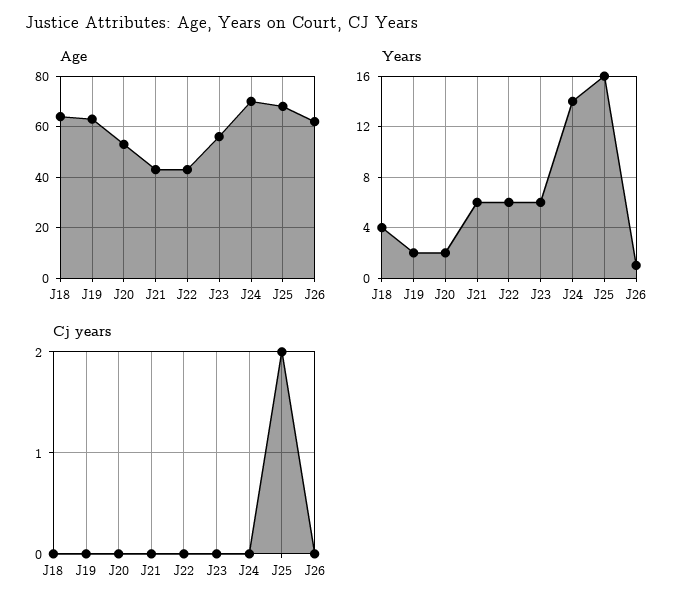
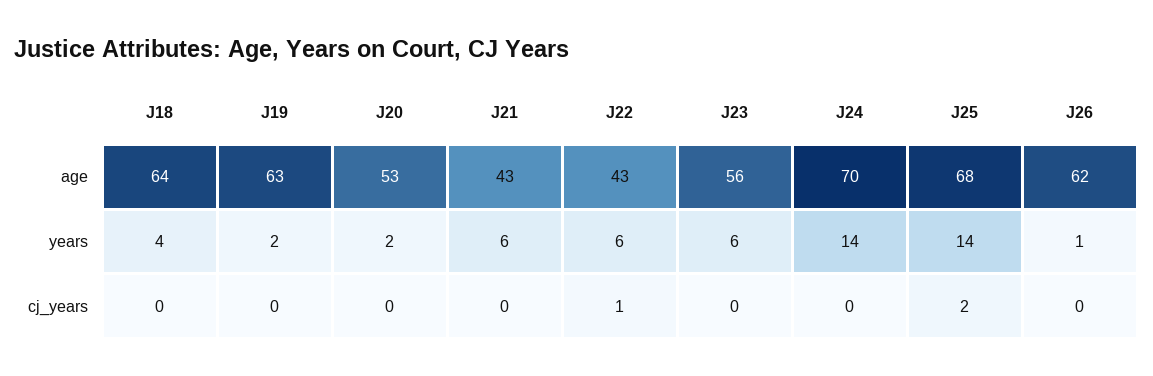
  {
    "Age": {
      "J18": 64,
      "J19": 63,
      "J20": 53,
      "J21": 43,
      "J22": 43,
      "J23": 56,
      "J24": 70,
      "J25": 68,
      "J26": 62
    },
    "Years": {
      "J18": 4,
      "J19": 2,
      "J20": 2,
      "J21": 6,
      "J22": 6,
      "J23": 6,
      "J24": 14,
-     "J25": 16,
+     "J25": 14,
      "J26": 1
    },
    "Cj years": {
      "J18": 0,
      "J19": 0,
      "J20": 0,
      "J21": 0,
-     "J22": 0,
+     "J22": 1,
      "J23": 0,
      "J24": 0,
      "J25": 2,
      "J26": 0
    }
  }

